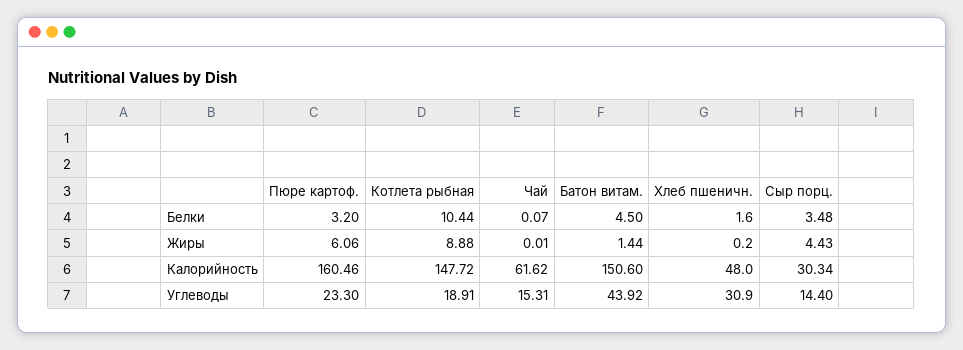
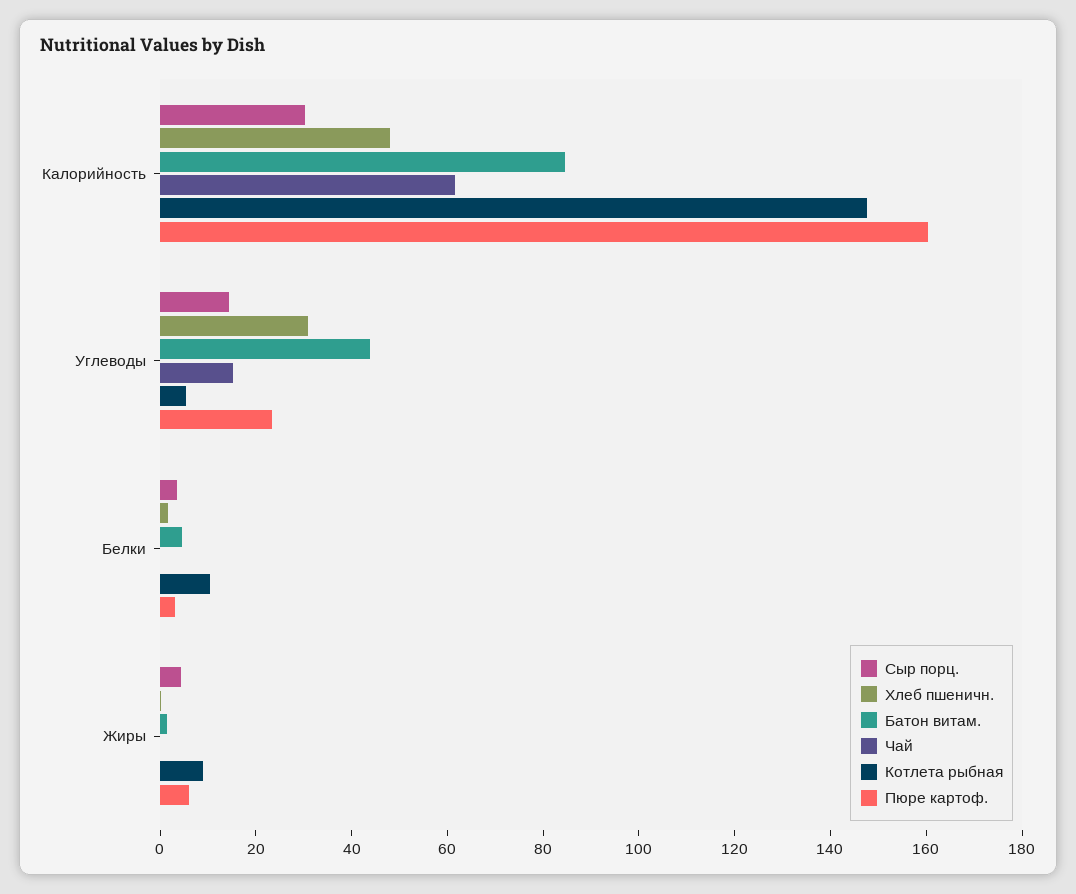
  {
    "Пюре картоф.": {
      "Белки": 3.2,
      "Жиры": 6.06,
      "Калорийность": 160.46,
      "Углеводы": 23.3
    },
    "Котлета рыбная": {
      "Белки": 10.44,
      "Жиры": 8.88,
      "Калорийность": 147.72,
-     "Углеводы": 18.91
+     "Углеводы": 5
    },
    "Чай": {
      "Белки": 0.07,
      "Жиры": 0.01,
      "Калорийность": 61.62,
      "Углеводы": 15.31
    },
    "Батон витам.": {
      "Белки": 4.5,
      "Жиры": 1.44,
-     "Калорийность": 150.6,
+     "Калорийность": 85,
      "Углеводы": 43.92
    },
    "Хлеб пшеничн.": {
      "Белки": 1.6,
      "Жиры": 0.2,
      "Калорийность": 48,
      "Углеводы": 30.9
    },
    "Сыр порц.": {
      "Белки": 3.48,
      "Жиры": 4.43,
      "Калорийность": 30.34,
      "Углеводы": 14.4
    }
  }

